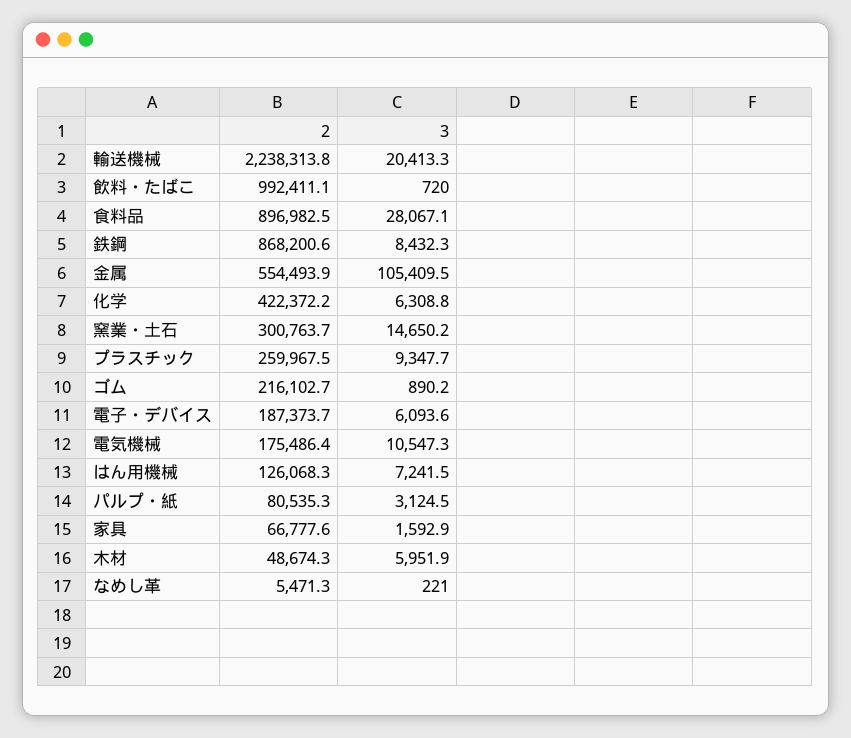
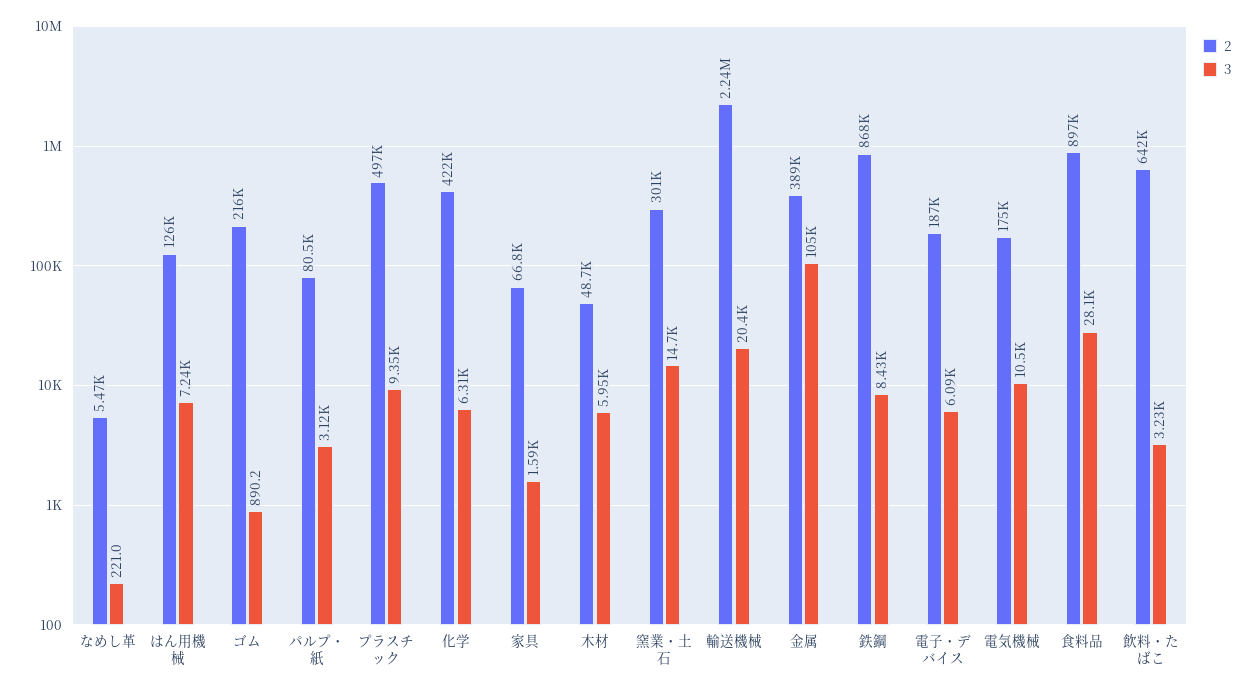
  {
    "2": {
      "輸送機械": 2238313.8,
-     "飲料・たばこ": 992411.1,
+     "飲料・たばこ": 642000,
      "食料品": 896982.5,
      "鉄鋼": 868200.6,
-     "金属": 554493.9,
+     "金属": 389000,
      "化学": 422372.2,
      "窯業・土石": 300763.7,
-     "プラスチック": 259967.5,
+     "プラスチック": 497000,
      "ゴム": 216102.7,
      "電子・デバイス": 187373.7,
      "電気機械": 175486.4,
      "はん用機械": 126068.3,
      "パルプ・紙": 80535.3,
      "家具": 66777.6,
      "木材": 48674.3,
      "なめし革": 5471.3
    },
    "3": {
      "輸送機械": 20413.3,
-     "飲料・たばこ": 720,
+     "飲料・たばこ": 3230,
      "食料品": 28067.1,
      "鉄鋼": 8432.3,
      "金属": 105409.5,
      "化学": 6308.8,
      "窯業・土石": 14650.2,
      "プラスチック": 9347.7,
      "ゴム": 890.2,
      "電子・デバイス": 6093.6,
      "電気機械": 10547.3,
      "はん用機械": 7241.5,
      "パルプ・紙": 3124.5,
      "家具": 1592.9,
      "木材": 5951.9,
      "なめし革": 221
    }
  }

